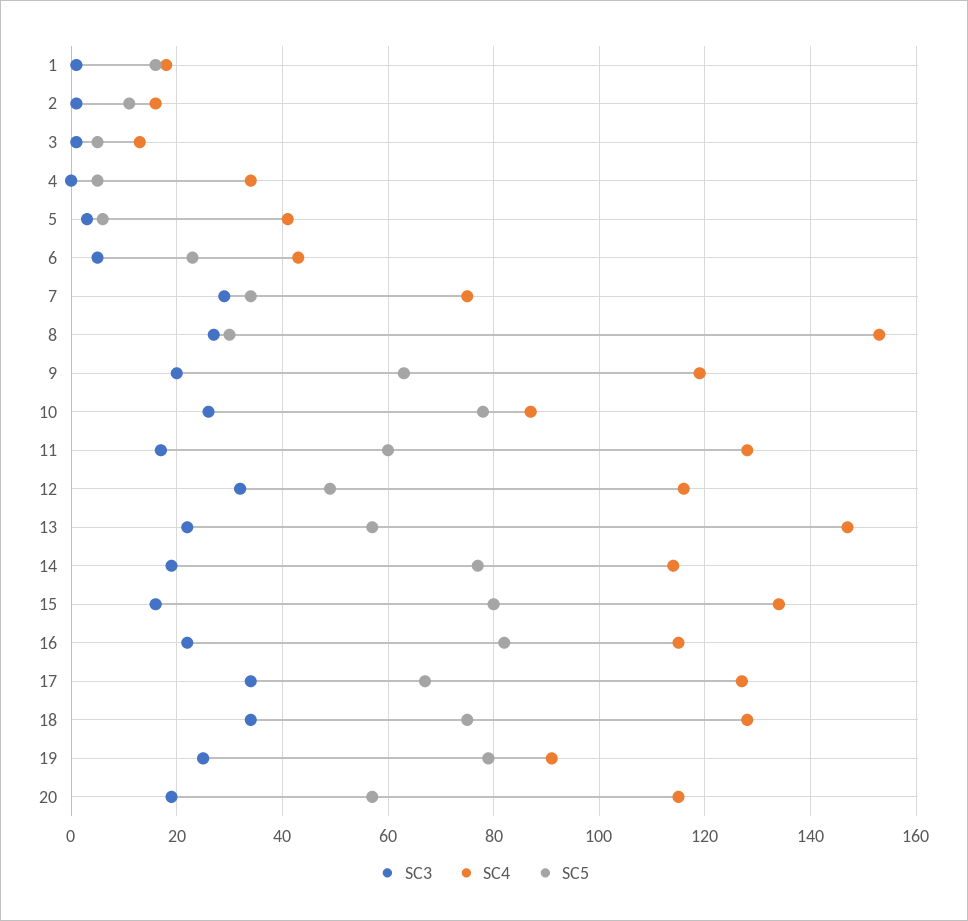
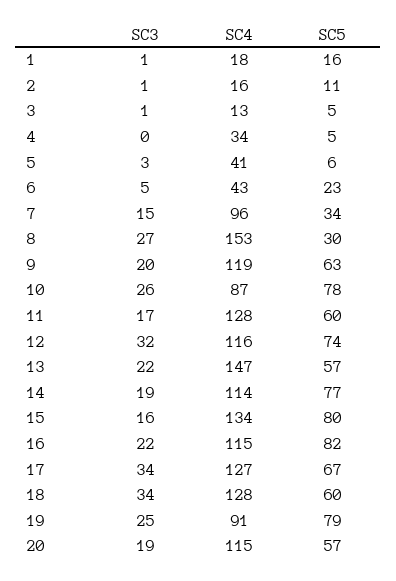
  {
    "SC3": {
      "1": 1,
      "2": 1,
      "3": 1,
      "4": 0,
      "5": 3,
      "6": 5,
-     "7": 30,
+     "7": 15,
      "8": 27,
      "9": 20,
      "10": 26,
      "11": 17,
      "12": 32,
      "13": 22,
      "14": 19,
      "15": 16,
      "16": 22,
      "17": 34,
      "18": 34,
      "19": 25,
      "20": 19
    },
    "SC4": {
      "1": 18,
      "2": 16,
      "3": 13,
      "4": 34,
      "5": 41,
      "6": 43,
-     "7": 75,
+     "7": 96,
      "8": 153,
      "9": 119,
      "10": 87,
      "11": 128,
      "12": 116,
      "13": 147,
      "14": 114,
      "15": 134,
      "16": 115,
      "17": 127,
      "18": 128,
      "19": 91,
      "20": 115
    },
    "SC5": {
      "1": 16,
      "2": 11,
      "3": 5,
      "4": 5,
      "5": 6,
      "6": 23,
      "7": 34,
      "8": 30,
      "9": 63,
      "10": 78,
      "11": 60,
-     "12": 50,
+     "12": 74,
      "13": 57,
      "14": 77,
      "15": 80,
      "16": 82,
      "17": 67,
-     "18": 75,
+     "18": 60,
      "19": 79,
      "20": 57
    }
  }

